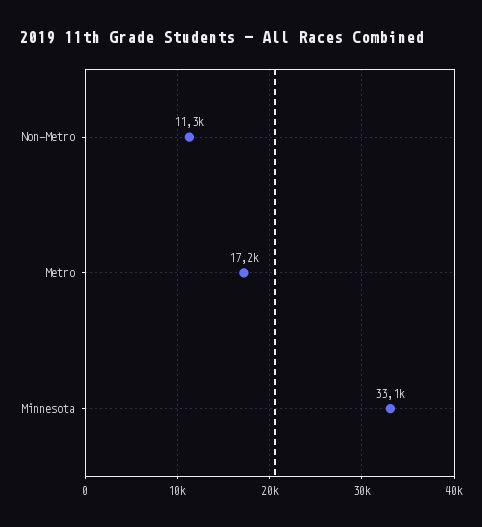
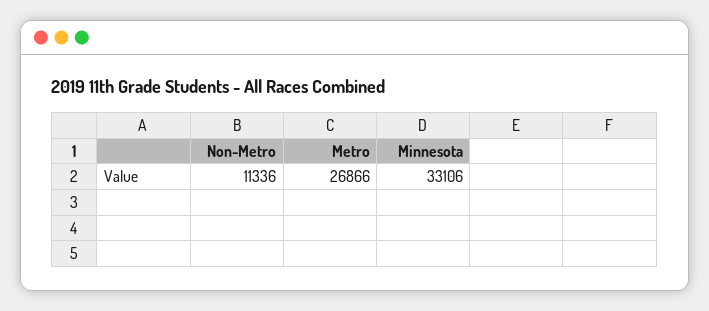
  {
    "Non-Metro": 11336,
-   "Metro": 17200,
+   "Metro": 26866,
    "Minnesota": 33106
  }

